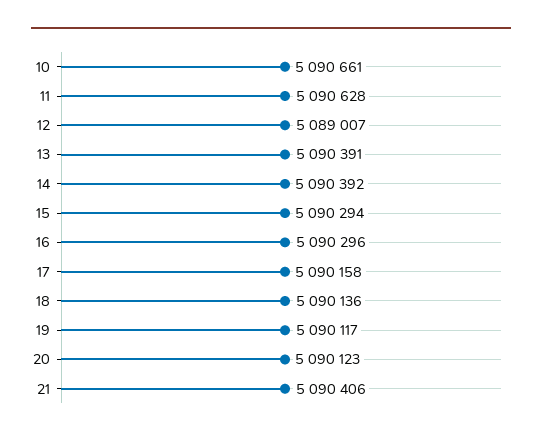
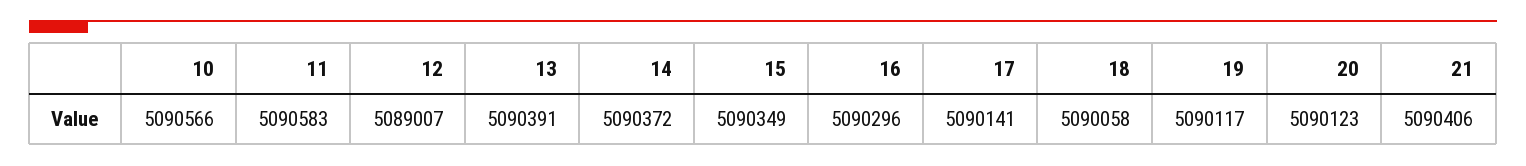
  {
-   "10": 5090661,
+   "10": 5090566,
-   "11": 5090628,
+   "11": 5090583,
    "12": 5089007,
    "13": 5090391,
-   "14": 5090392,
+   "14": 5090372,
-   "15": 5090294,
+   "15": 5090349,
    "16": 5090296,
-   "17": 5090158,
+   "17": 5090141,
-   "18": 5090136,
+   "18": 5090058,
    "19": 5090117,
    "20": 5090123,
    "21": 5090406
  }

